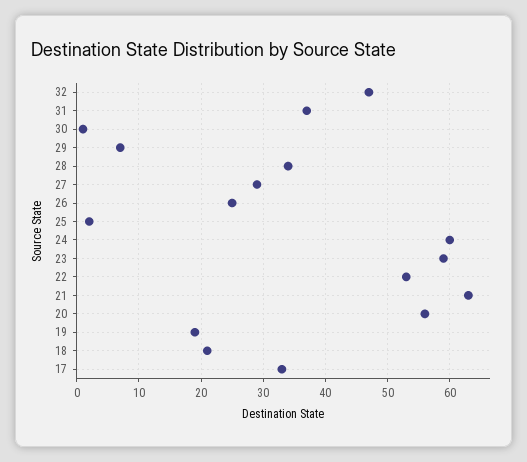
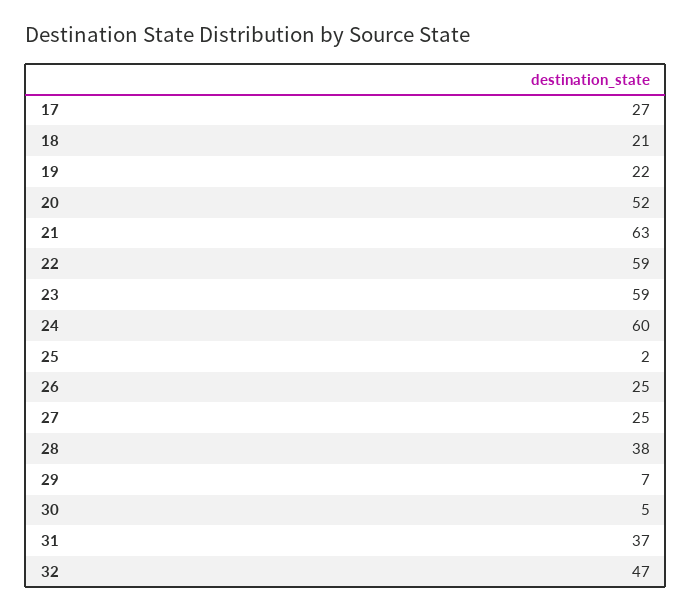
  {
    "32": 47,
    "31": 37,
-   "30": 1,
+   "30": 5,
    "29": 7,
-   "28": 34,
+   "28": 38,
-   "27": 29,
+   "27": 25,
    "26": 25,
    "25": 2,
    "24": 60,
    "23": 59,
-   "22": 53,
+   "22": 59,
    "21": 63,
-   "20": 56,
+   "20": 52,
-   "19": 19,
+   "19": 22,
    "18": 21,
-   "17": 33
+   "17": 27
  }

